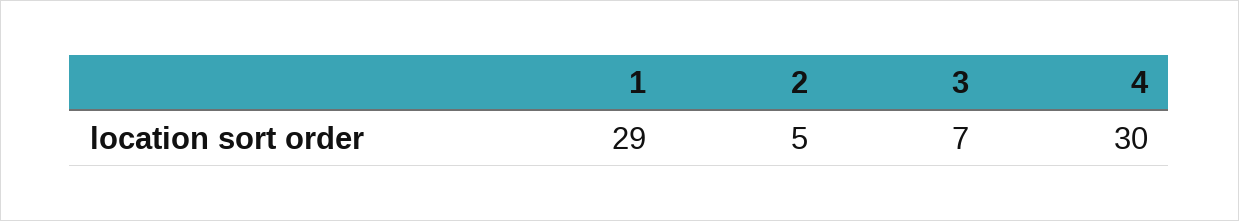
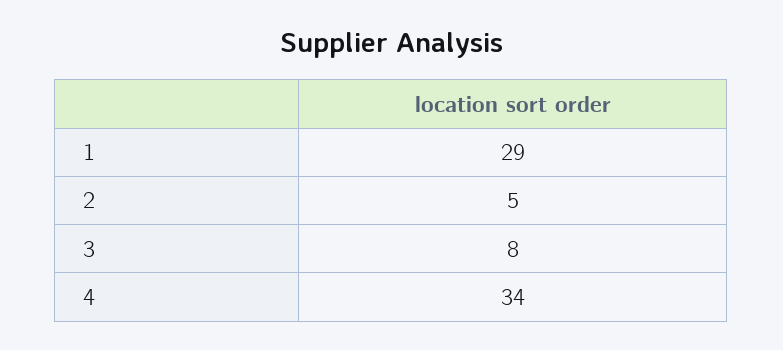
  {
    "1": 29,
    "2": 5,
-   "3": 7,
+   "3": 8,
-   "4": 30
+   "4": 34
  }

